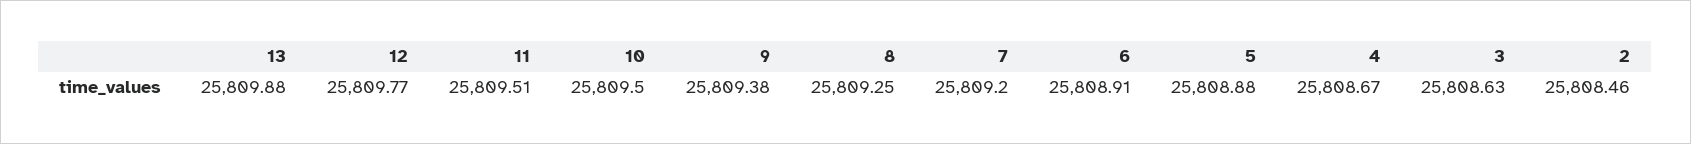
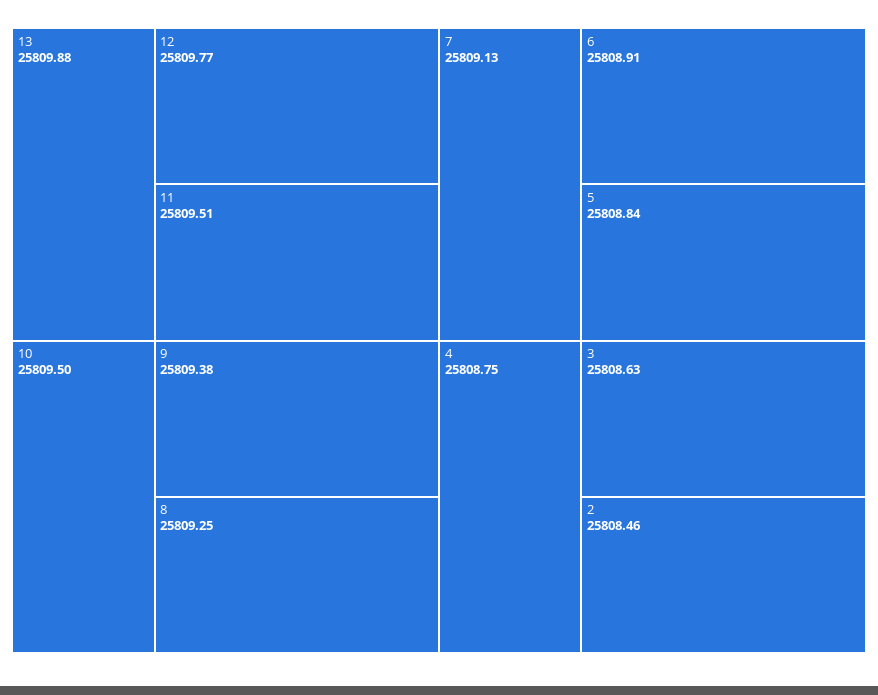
  {
    "13": 25809.88,
    "12": 25809.77,
    "11": 25809.51,
    "10": 25809.5,
    "9": 25809.38,
    "8": 25809.25,
-   "7": 25809.2,
+   "7": 25809.13,
    "6": 25808.91,
-   "5": 25808.88,
+   "5": 25808.84,
-   "4": 25808.67,
+   "4": 25808.75,
    "3": 25808.63,
    "2": 25808.46
  }

